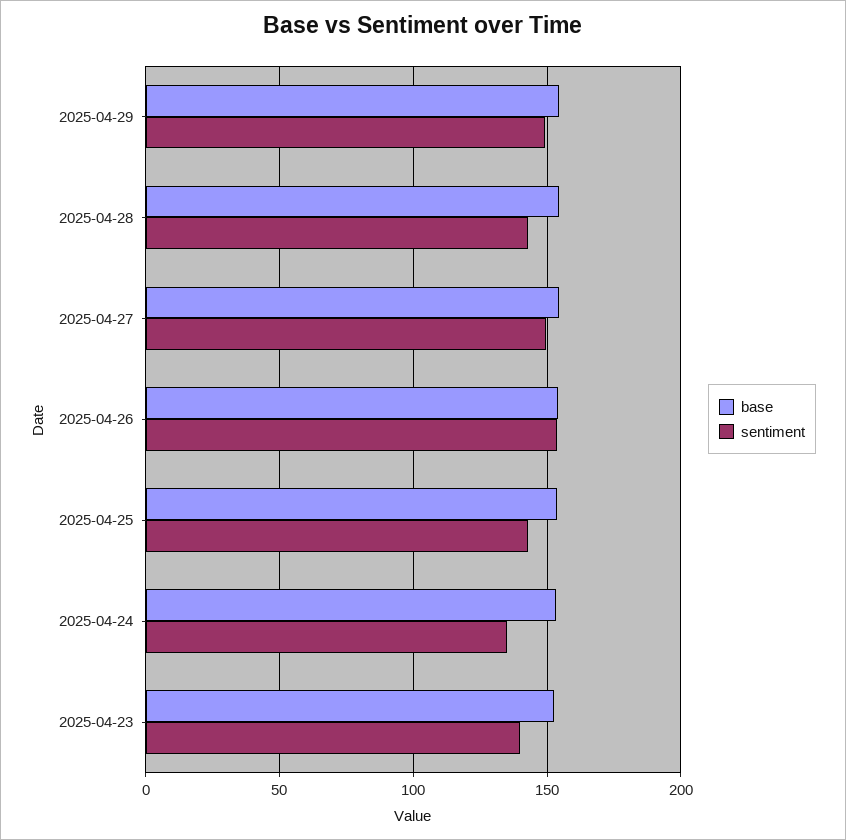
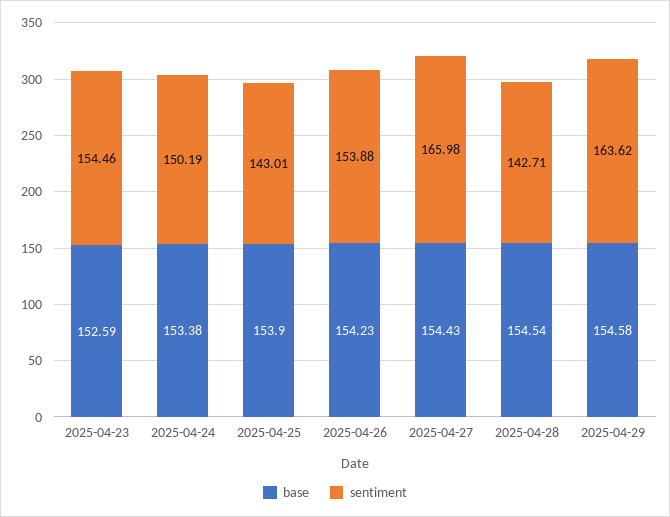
  {
    "base": {
      "2025-04-29": 154.58,
      "2025-04-28": 154.54,
      "2025-04-27": 154.43,
      "2025-04-26": 154.23,
      "2025-04-25": 153.9,
      "2025-04-24": 153.38,
      "2025-04-23": 152.59
    },
    "sentiment": {
-     "2025-04-29": 150,
+     "2025-04-29": 163.62,
      "2025-04-28": 142.71,
-     "2025-04-27": 150,
+     "2025-04-27": 165.98,
      "2025-04-26": 153.88,
      "2025-04-25": 143.01,
-     "2025-04-24": 135,
+     "2025-04-24": 150.19,
-     "2025-04-23": 140
+     "2025-04-23": 154.46
    }
  }

